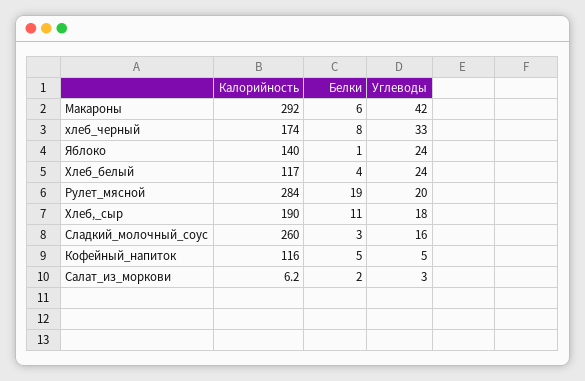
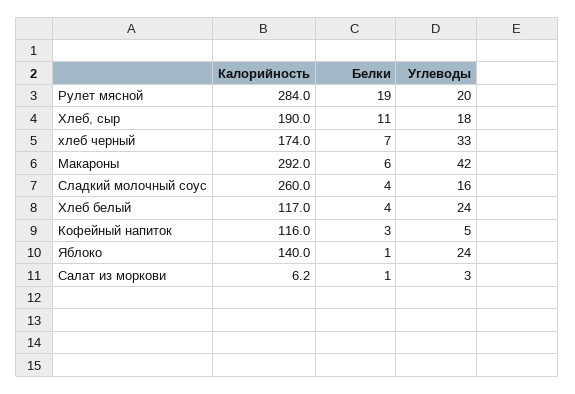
  {
    "Калорийность": {
      "Макароны": 292,
      "хлеб_черный": 174,
      "Яблоко": 140,
      "Хлеб_белый": 117,
      "Рулет_мясной": 284,
      "Хлеб,_сыр": 190,
      "Сладкий_молочный_соус": 260,
      "Кофейный_напиток": 116,
      "Салат_из_моркови": 6.2
    },
    "Белки": {
      "Макароны": 6,
-     "хлеб_черный": 8,
+     "хлеб_черный": 7,
      "Яблоко": 1,
      "Хлеб_белый": 4,
      "Рулет_мясной": 19,
      "Хлеб,_сыр": 11,
-     "Сладкий_молочный_соус": 3,
+     "Сладкий_молочный_соус": 4,
-     "Кофейный_напиток": 5,
+     "Кофейный_напиток": 3,
-     "Салат_из_моркови": 2
+     "Салат_из_моркови": 1
    },
    "Углеводы": {
      "Макароны": 42,
      "хлеб_черный": 33,
      "Яблоко": 24,
      "Хлеб_белый": 24,
      "Рулет_мясной": 20,
      "Хлеб,_сыр": 18,
      "Сладкий_молочный_соус": 16,
      "Кофейный_напиток": 5,
      "Салат_из_моркови": 3
    }
  }

